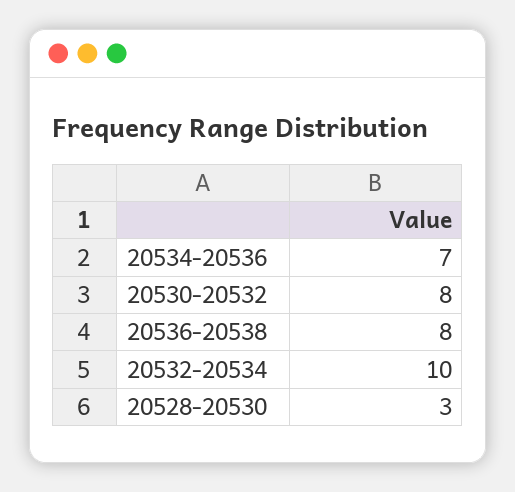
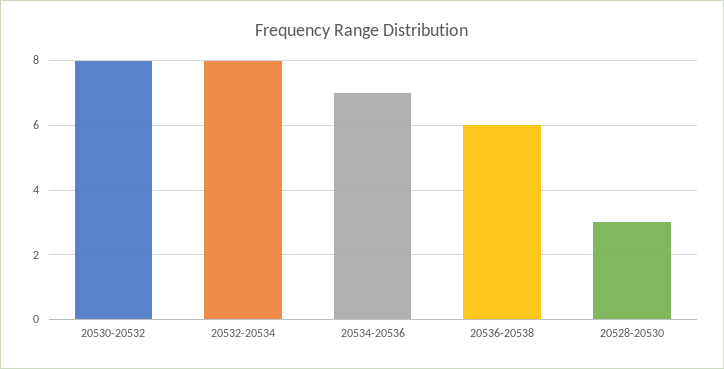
  {
    "20534-20536": 7,
    "20530-20532": 8,
-   "20536-20538": 8,
+   "20536-20538": 6,
-   "20532-20534": 10,
+   "20532-20534": 8,
    "20528-20530": 3
  }

